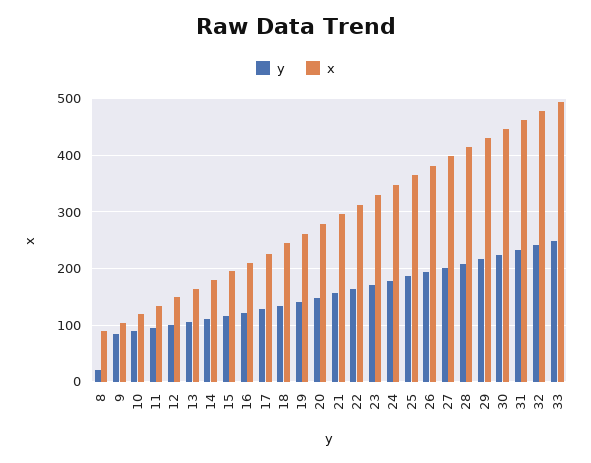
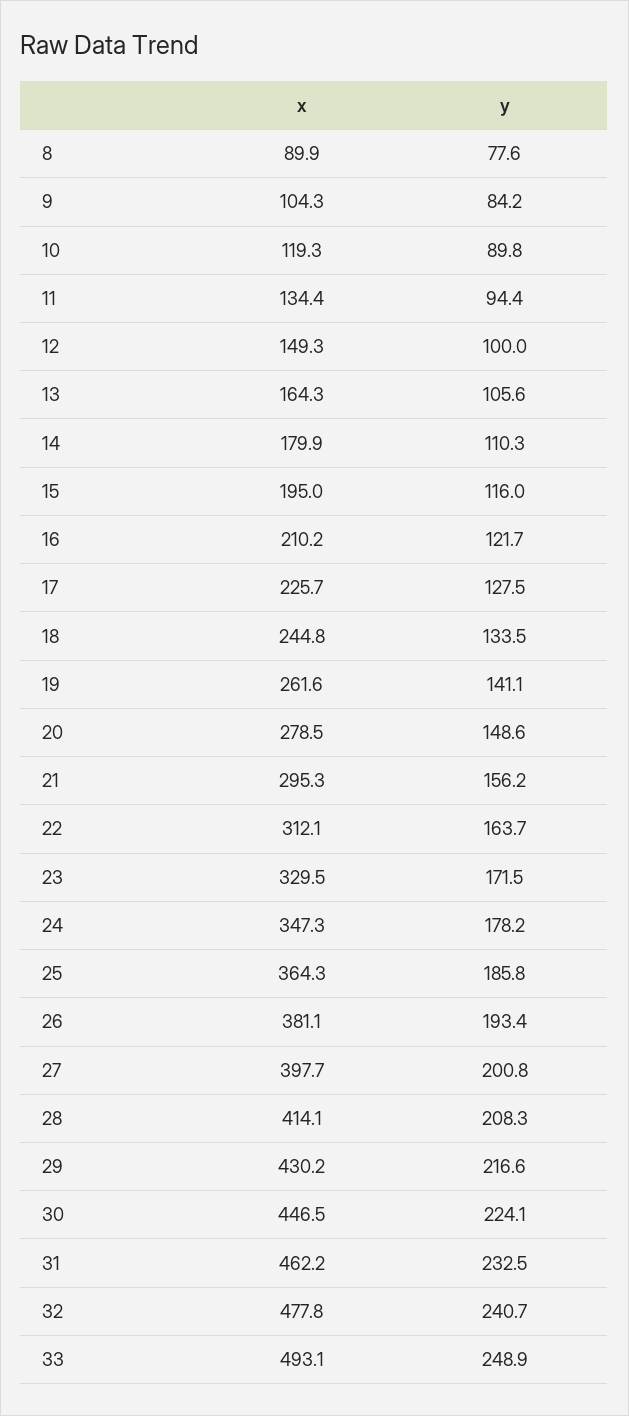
  {
    "y": {
-     "8": 20,
+     "8": 77.6,
      "9": 84.2,
      "10": 89.8,
      "11": 94.4,
      "12": 100,
      "13": 105.6,
      "14": 110.3,
      "15": 116,
      "16": 121.7,
      "17": 127.5,
      "18": 133.5,
      "19": 141.1,
      "20": 148.6,
      "21": 156.2,
      "22": 163.7,
      "23": 171.5,
      "24": 178.2,
      "25": 185.8,
      "26": 193.4,
      "27": 200.8,
      "28": 208.3,
      "29": 216.6,
      "30": 224.1,
      "31": 232.5,
      "32": 240.7,
      "33": 248.9
    },
    "x": {
      "8": 89.9,
      "9": 104.3,
      "10": 119.3,
      "11": 134.4,
      "12": 149.3,
      "13": 164.3,
      "14": 179.9,
      "15": 195,
      "16": 210.2,
      "17": 225.7,
      "18": 244.8,
      "19": 261.6,
      "20": 278.5,
      "21": 295.3,
      "22": 312.1,
      "23": 329.5,
      "24": 347.3,
      "25": 364.3,
      "26": 381.1,
      "27": 397.7,
      "28": 414.1,
      "29": 430.2,
      "30": 446.5,
      "31": 462.2,
      "32": 477.8,
      "33": 493.1
    }
  }

